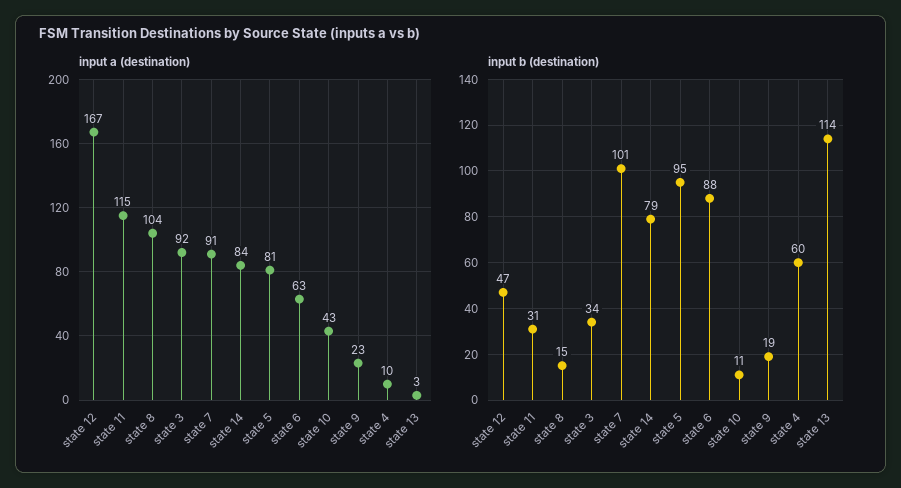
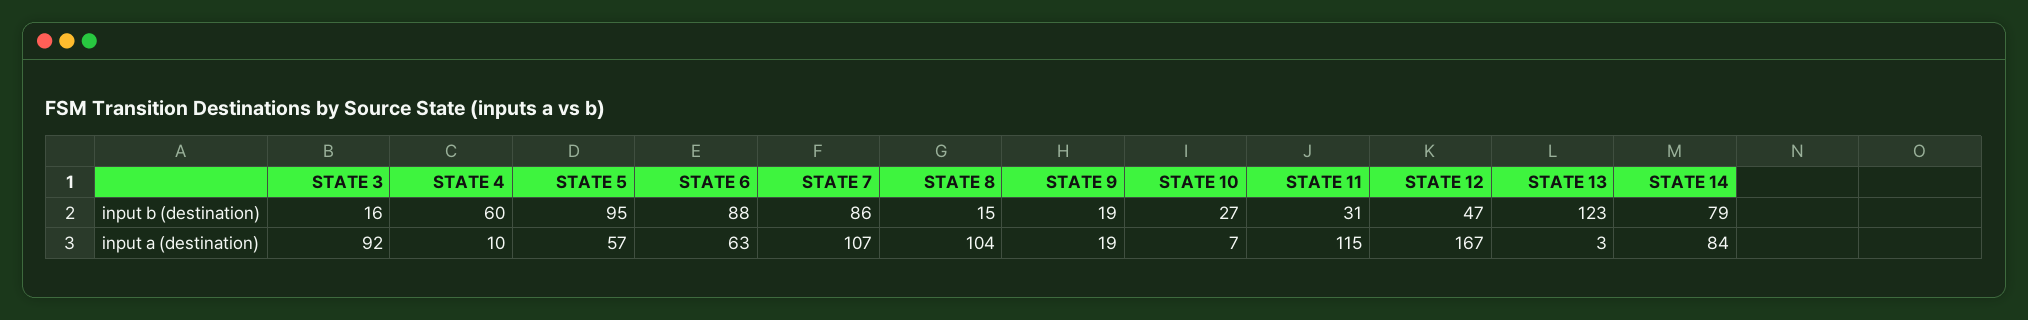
  {
    "input a (destination)": {
      "state 12": 167,
      "state 11": 115,
      "state 8": 104,
      "state 3": 92,
-     "state 7": 91,
+     "state 7": 107,
      "state 14": 84,
-     "state 5": 81,
+     "state 5": 57,
      "state 6": 63,
-     "state 10": 43,
+     "state 10": 7,
-     "state 9": 23,
+     "state 9": 19,
      "state 4": 10,
      "state 13": 3
    },
    "input b (destination)": {
      "state 12": 47,
      "state 11": 31,
      "state 8": 15,
-     "state 3": 34,
+     "state 3": 16,
-     "state 7": 101,
+     "state 7": 86,
      "state 14": 79,
      "state 5": 95,
      "state 6": 88,
-     "state 10": 11,
+     "state 10": 27,
      "state 9": 19,
      "state 4": 60,
-     "state 13": 114
+     "state 13": 123
    }
  }

